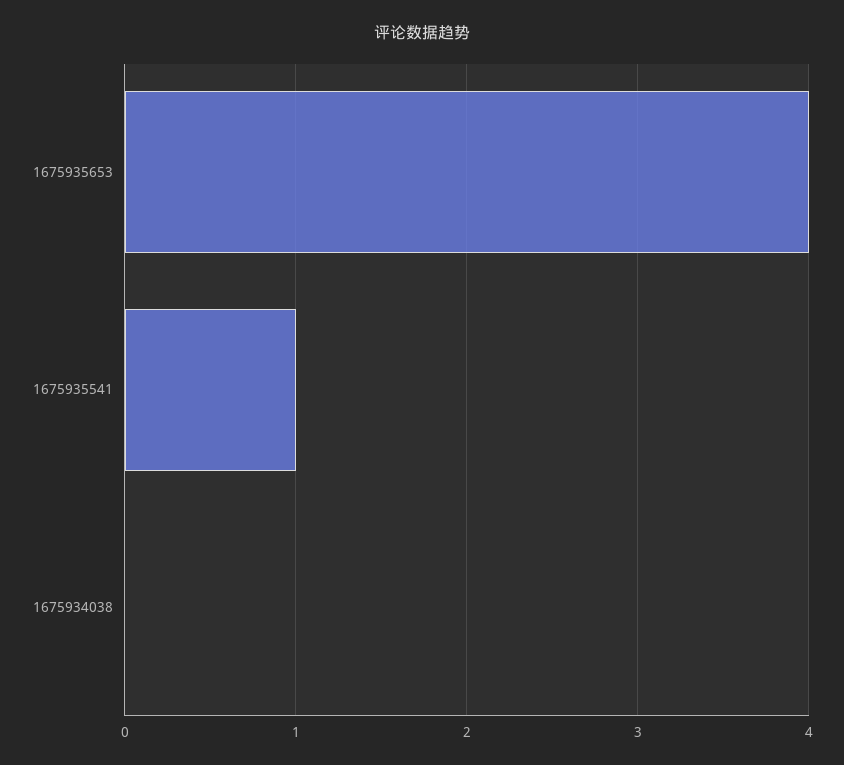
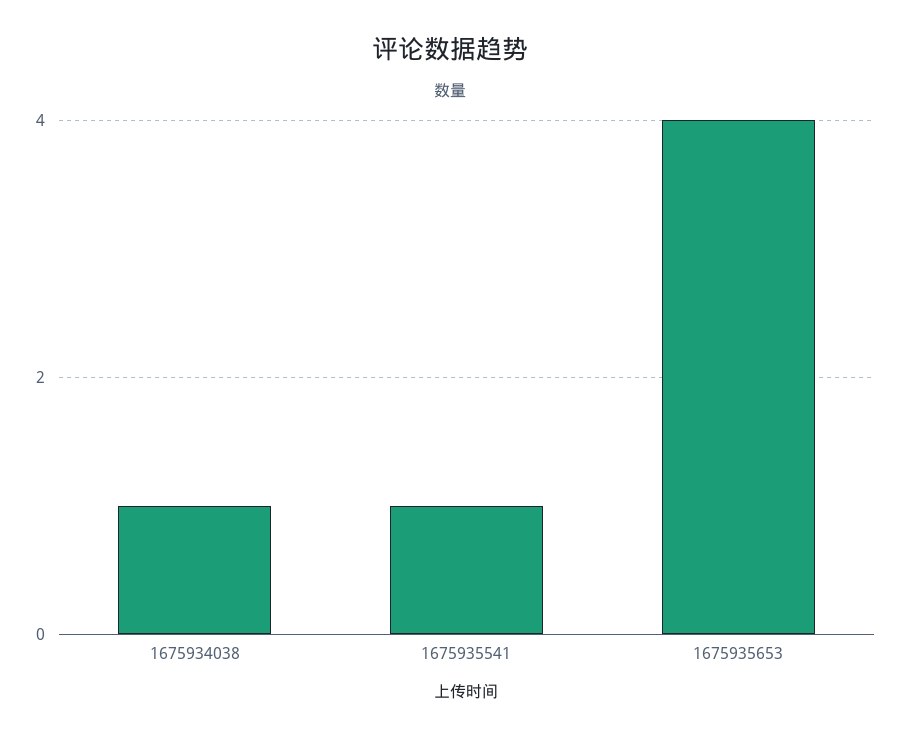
  {
    "1675935653": 4,
    "1675935541": 1,
-   "1675934038": 0
+   "1675934038": 1
  }

